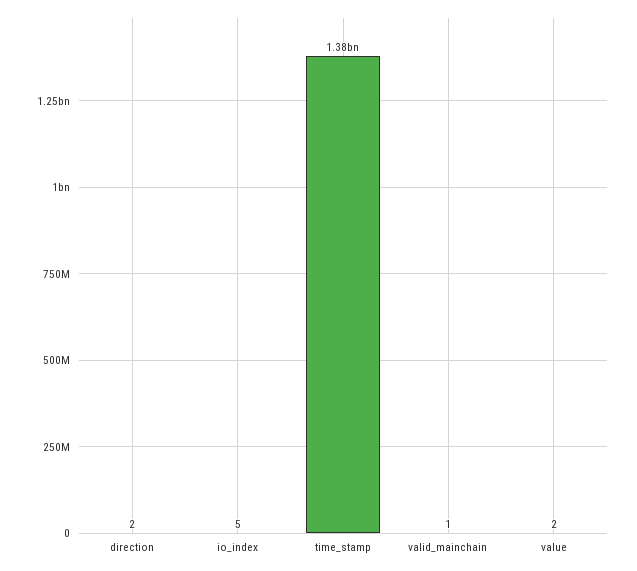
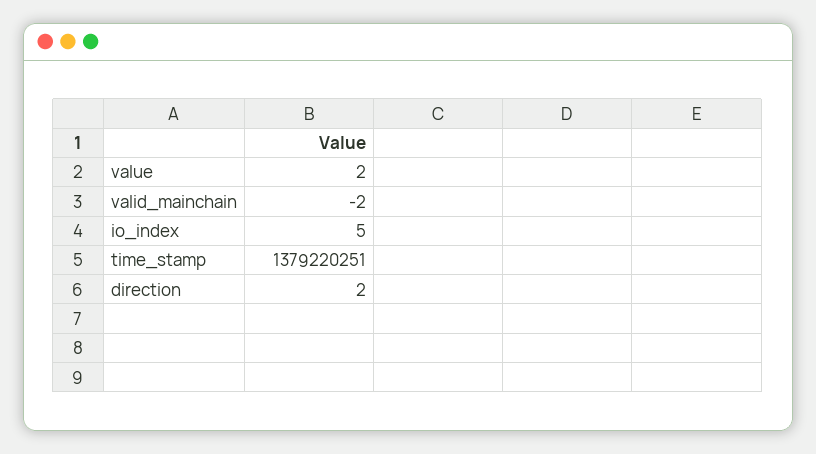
  {
    "direction": 2,
    "io_index": 5,
    "time_stamp": 1379220251,
-   "valid_mainchain": 1,
+   "valid_mainchain": -2,
    "value": 2
  }

